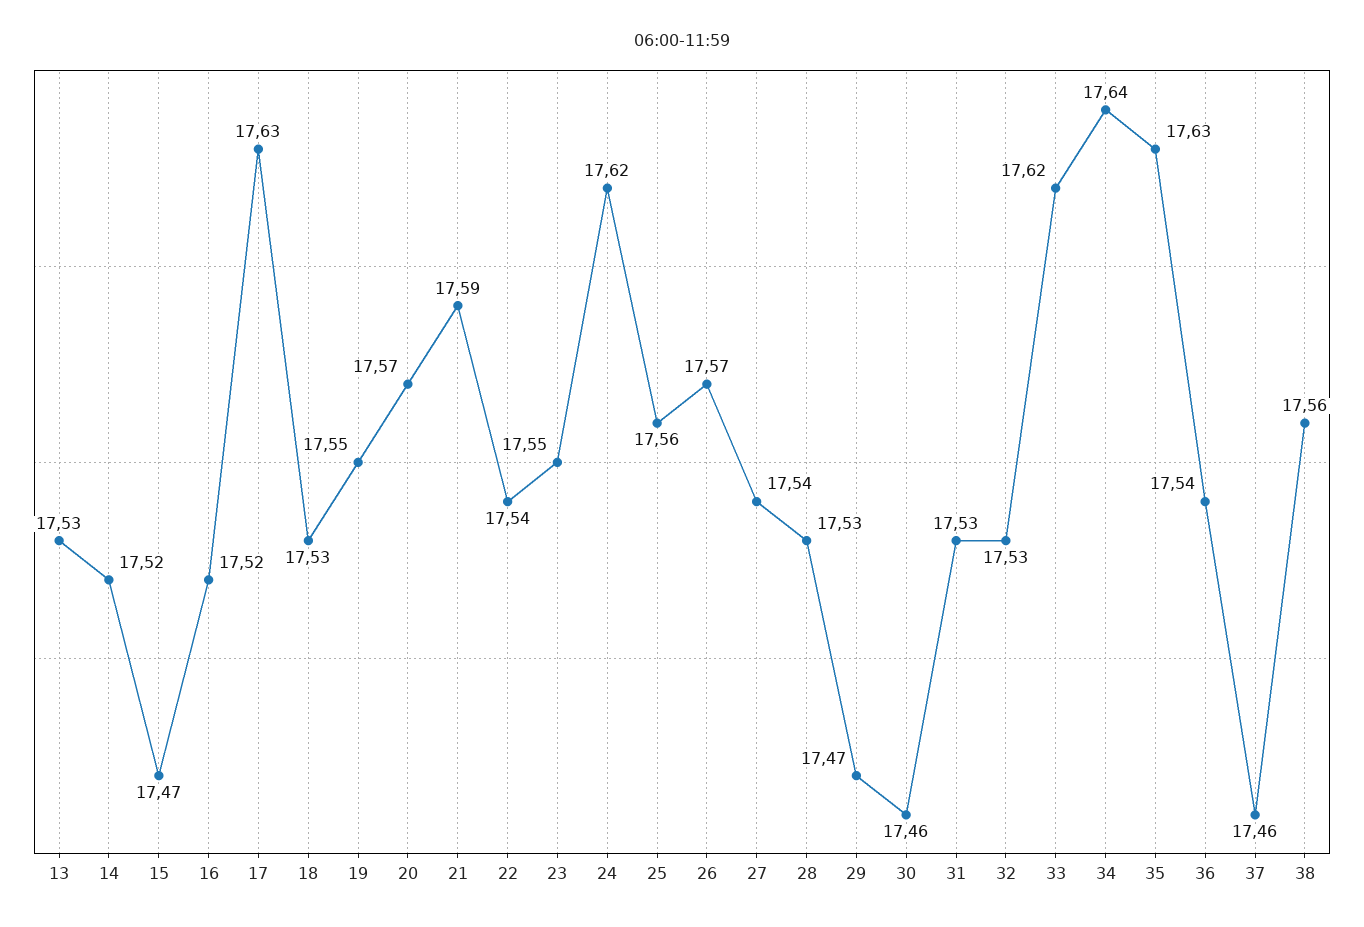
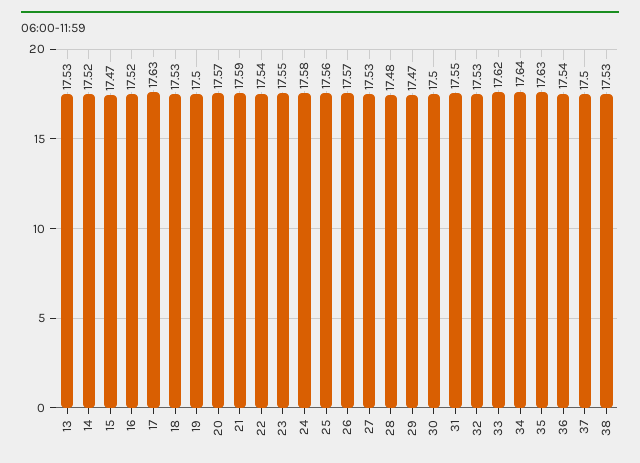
  {
    "13": 17.53,
    "14": 17.52,
    "15": 17.47,
    "16": 17.52,
    "17": 17.63,
    "18": 17.53,
-   "19": 17.55,
+   "19": 17.5,
    "20": 17.57,
    "21": 17.59,
    "22": 17.54,
    "23": 17.55,
-   "24": 17.62,
+   "24": 17.58,
    "25": 17.56,
    "26": 17.57,
-   "27": 17.54,
+   "27": 17.53,
-   "28": 17.53,
+   "28": 17.48,
    "29": 17.47,
-   "30": 17.46,
+   "30": 17.5,
-   "31": 17.53,
+   "31": 17.55,
    "32": 17.53,
    "33": 17.62,
    "34": 17.64,
    "35": 17.63,
    "36": 17.54,
-   "37": 17.46,
+   "37": 17.5,
-   "38": 17.56
+   "38": 17.53
  }

